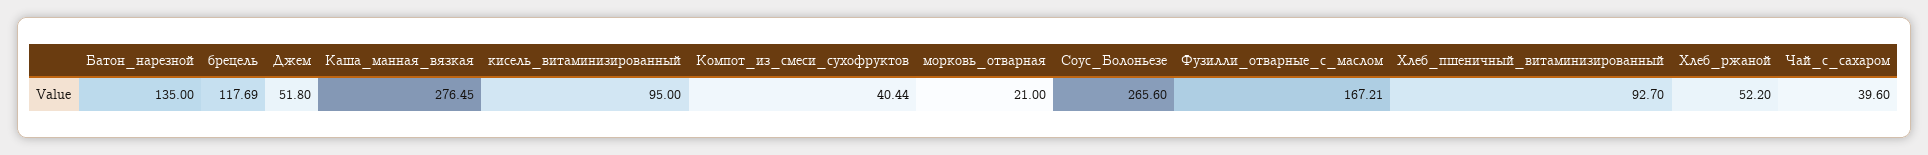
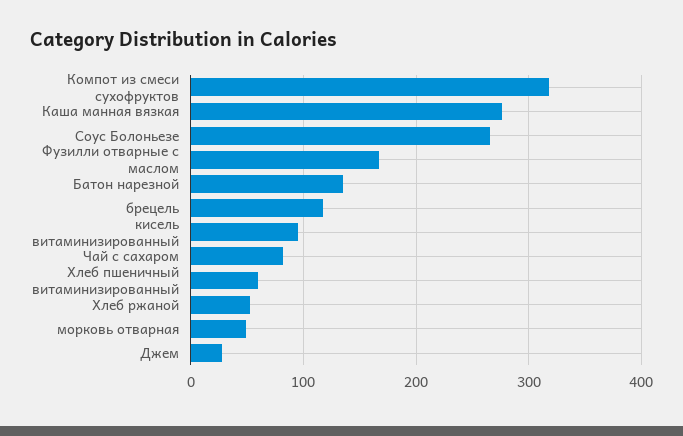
  {
    "Батон_нарезной": 135,
    "брецель": 117.69,
-   "Джем": 51.8,
+   "Джем": 30,
    "Каша_манная_вязкая": 276.45,
    "кисель_витаминизированный": 95,
-   "Компот_из_смеси_сухофруктов": 40.44,
+   "Компот_из_смеси_сухофруктов": 320,
-   "морковь_отварная": 21,
+   "морковь_отварная": 50,
    "Соус_Болоньезе": 265.6,
    "Фузилли_отварные_с_маслом": 167.21,
-   "Хлеб_пшеничный_витаминизированный": 92.7,
+   "Хлеб_пшеничный_витаминизированный": 60,
    "Хлеб_ржаной": 52.2,
-   "Чай_с_сахаром": 39.6
+   "Чай_с_сахаром": 80
  }

